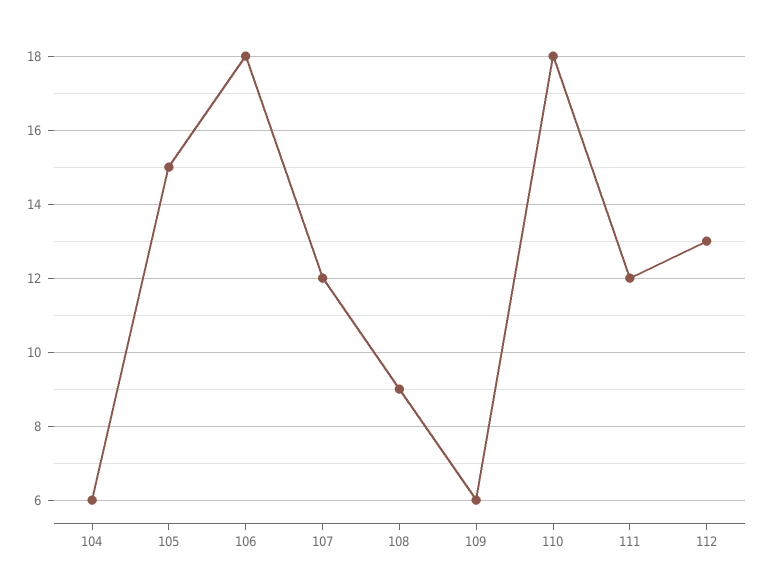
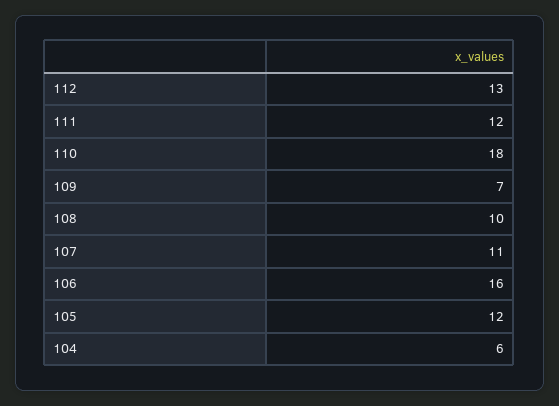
  {
    "104": 6,
-   "105": 15,
+   "105": 12,
-   "106": 18,
+   "106": 16,
-   "107": 12,
+   "107": 11,
-   "108": 9,
+   "108": 10,
-   "109": 6,
+   "109": 7,
    "110": 18,
    "111": 12,
    "112": 13
  }

